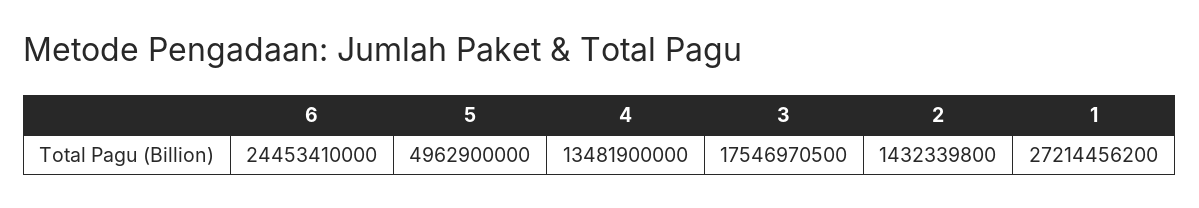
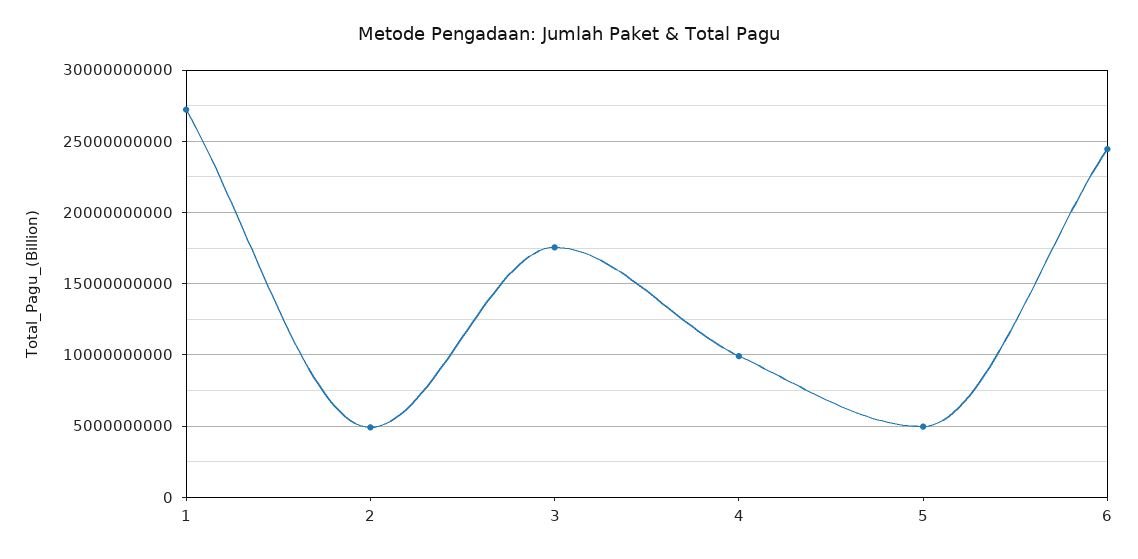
  {
    "6": 24453410000,
    "5": 4962900000,
-   "4": 13481900000,
+   "4": 10000000000,
    "3": 17546970500,
-   "2": 1432339800,
+   "2": 5000000000,
    "1": 27214456200
  }

